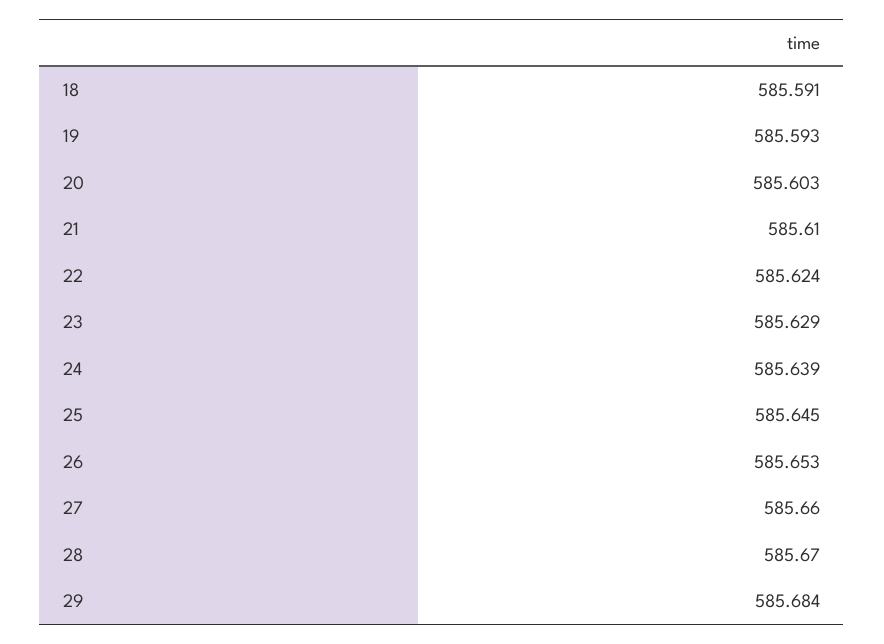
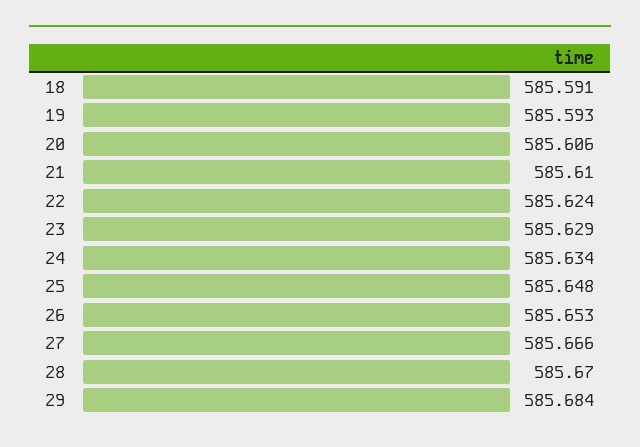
  {
    "18": 585.591,
    "19": 585.593,
-   "20": 585.603,
+   "20": 585.606,
    "21": 585.61,
    "22": 585.624,
    "23": 585.629,
-   "24": 585.639,
+   "24": 585.634,
-   "25": 585.645,
+   "25": 585.648,
    "26": 585.653,
-   "27": 585.66,
+   "27": 585.666,
    "28": 585.67,
    "29": 585.684
  }

